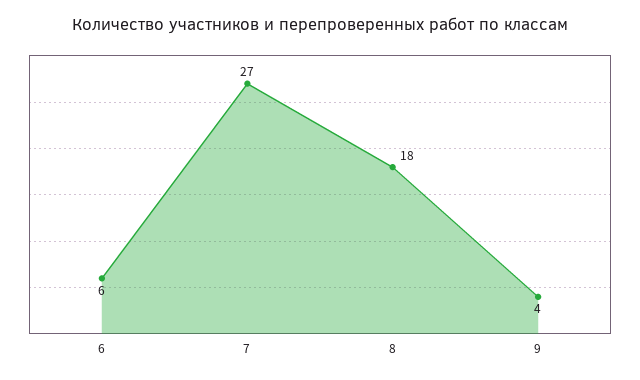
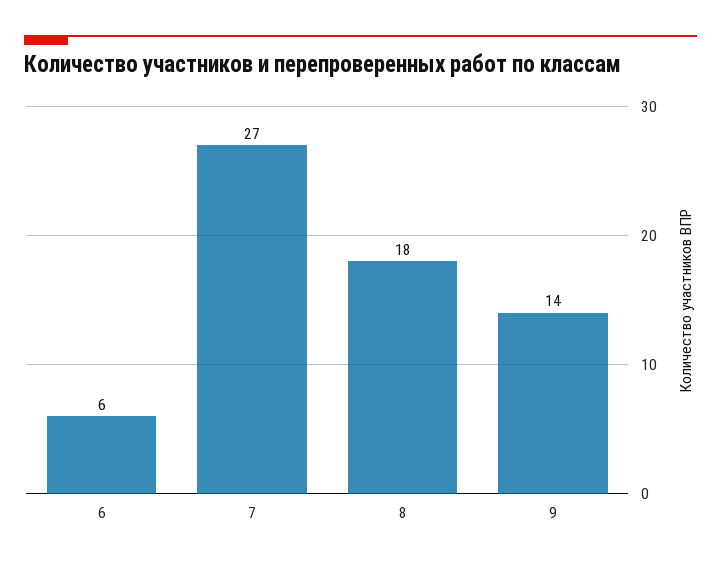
  {
    "6": 6,
    "7": 27,
    "8": 18,
-   "9": 4
+   "9": 14
  }

